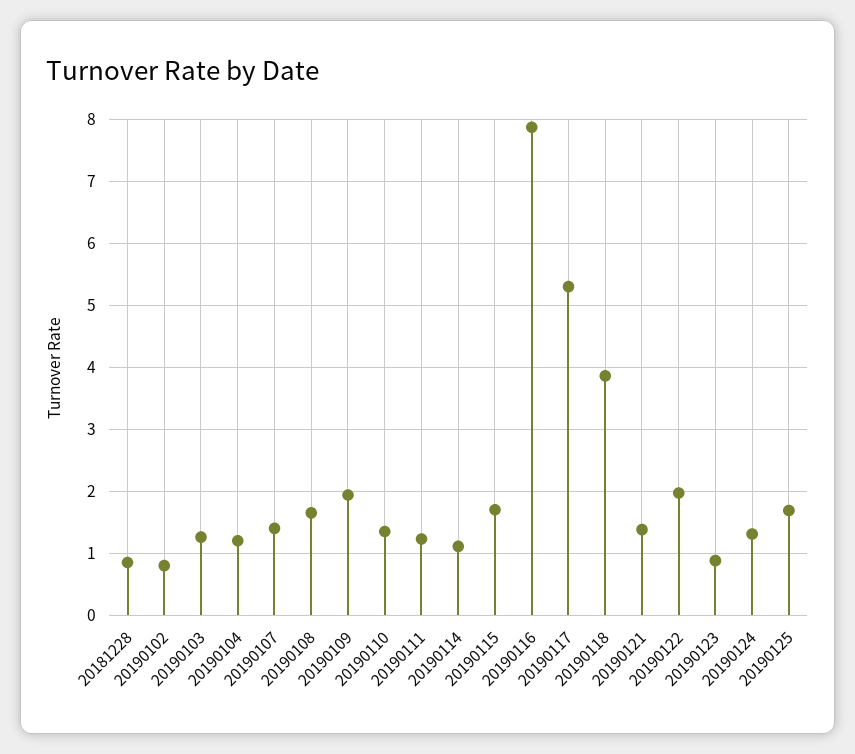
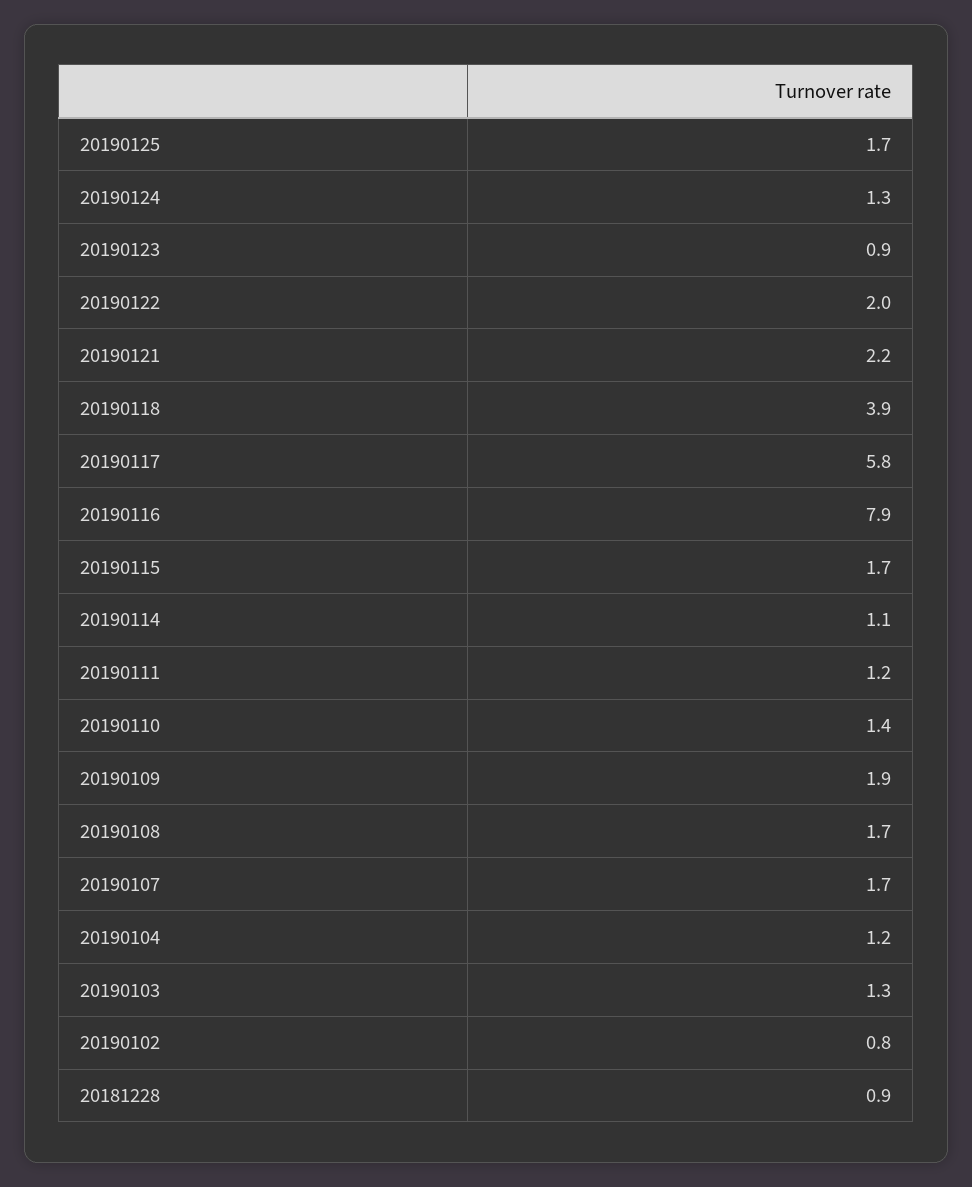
  {
    "20181228": 0.9,
    "20190102": 0.8,
    "20190103": 1.3,
    "20190104": 1.2,
-   "20190107": 1.4,
+   "20190107": 1.7,
    "20190108": 1.7,
    "20190109": 1.9,
    "20190110": 1.4,
    "20190111": 1.2,
    "20190114": 1.1,
    "20190115": 1.7,
    "20190116": 7.9,
-   "20190117": 5.3,
+   "20190117": 5.8,
    "20190118": 3.9,
-   "20190121": 1.4,
+   "20190121": 2.2,
    "20190122": 2,
    "20190123": 0.9,
    "20190124": 1.3,
    "20190125": 1.7
  }

